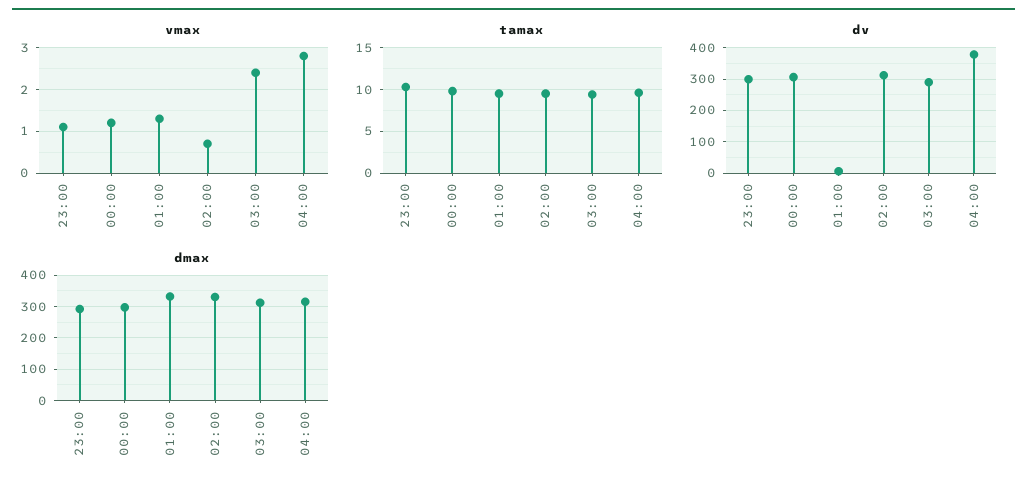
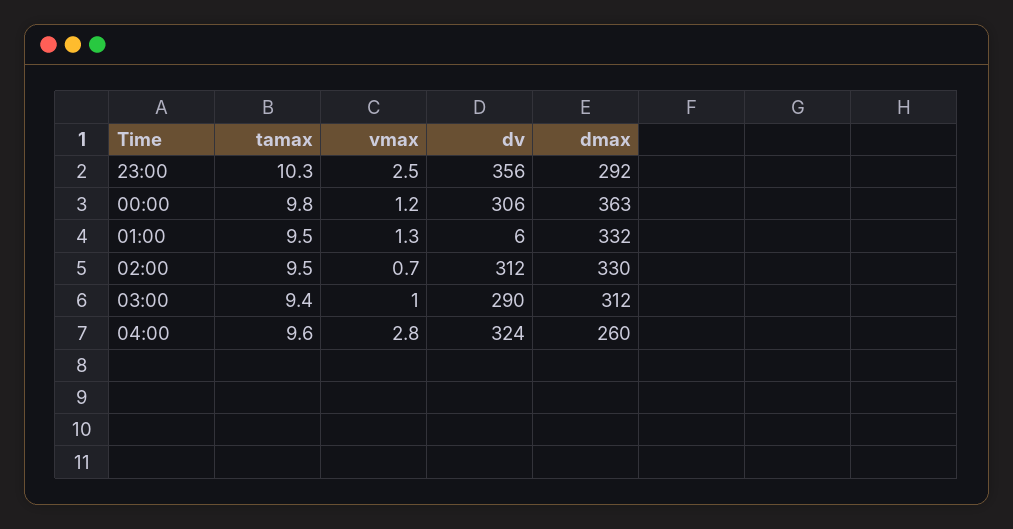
  {
    "vmax": {
-     "23:00": 1,
+     "23:00": 2.5,
      "00:00": 1.2,
      "01:00": 1.3,
      "02:00": 0.7,
-     "03:00": 2.5,
+     "03:00": 1,
      "04:00": 2.8
    },
    "tamax": {
      "23:00": 10.3,
      "00:00": 9.8,
      "01:00": 9.5,
      "02:00": 9.5,
      "03:00": 9.4,
      "04:00": 9.6
    },
    "dv": {
-     "23:00": 300,
+     "23:00": 356,
      "00:00": 306,
      "01:00": 6,
      "02:00": 312,
      "03:00": 290,
-     "04:00": 380
+     "04:00": 324
    },
    "dmax": {
      "23:00": 292,
-     "00:00": 300,
+     "00:00": 363,
      "01:00": 332,
      "02:00": 330,
      "03:00": 312,
-     "04:00": 320
+     "04:00": 260
    }
  }

